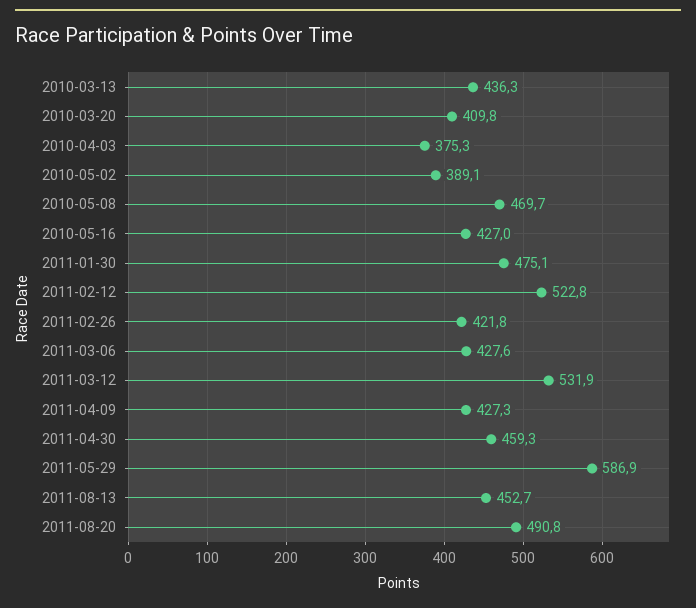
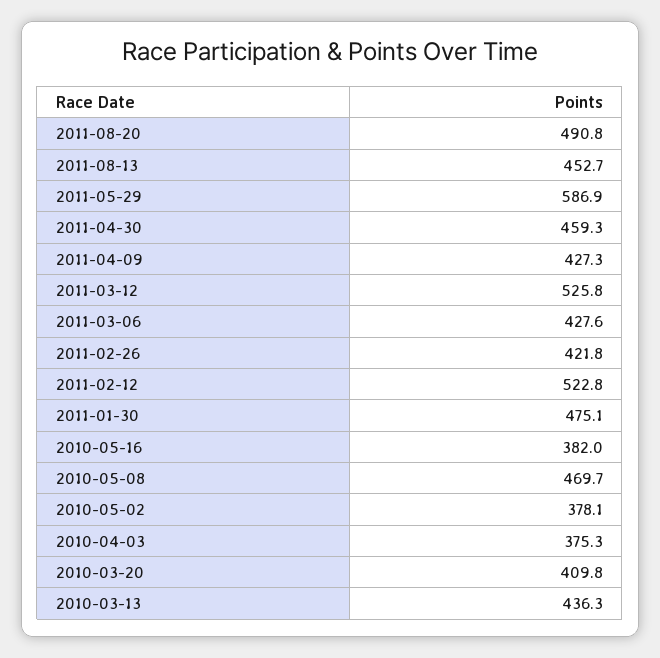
  {
    "2010-03-13": 436.3,
    "2010-03-20": 409.8,
    "2010-04-03": 375.3,
-   "2010-05-02": 389.1,
+   "2010-05-02": 378.1,
    "2010-05-08": 469.7,
-   "2010-05-16": 427,
+   "2010-05-16": 382,
    "2011-01-30": 475.1,
    "2011-02-12": 522.8,
    "2011-02-26": 421.8,
    "2011-03-06": 427.6,
-   "2011-03-12": 531.9,
+   "2011-03-12": 525.8,
    "2011-04-09": 427.3,
    "2011-04-30": 459.3,
    "2011-05-29": 586.9,
    "2011-08-13": 452.7,
    "2011-08-20": 490.8
  }

